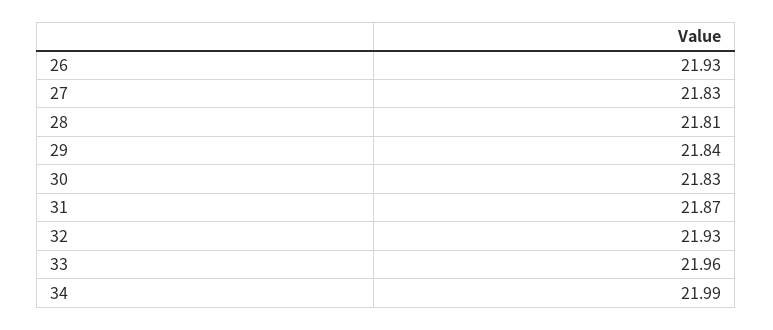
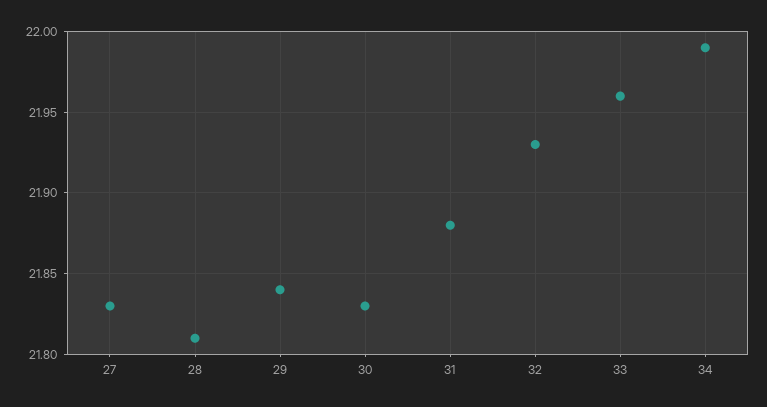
  {
-   "26": 21.93,
    "27": 21.83,
    "28": 21.81,
    "29": 21.84,
    "30": 21.83,
-   "31": 21.87,
+   "31": 21.88,
    "32": 21.93,
    "33": 21.96,
    "34": 21.99
  }

